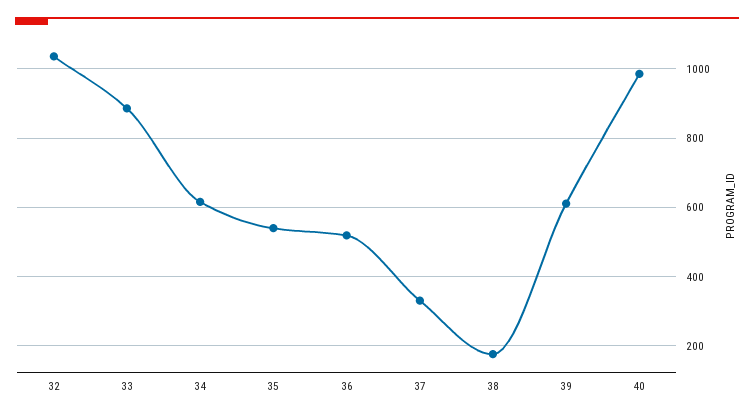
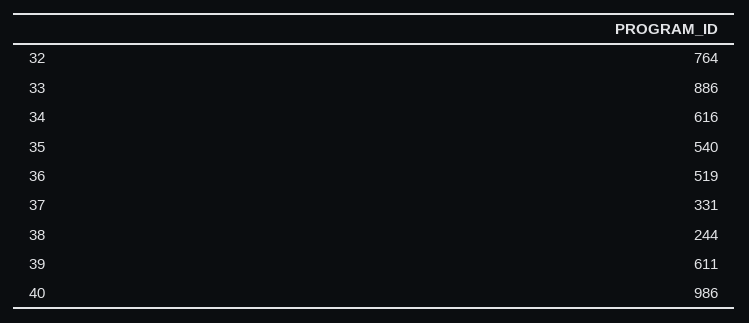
  {
-   "32": 1040,
+   "32": 764,
    "33": 886,
    "34": 616,
    "35": 540,
    "36": 519,
    "37": 331,
-   "38": 180,
+   "38": 244,
    "39": 611,
    "40": 986
  }

